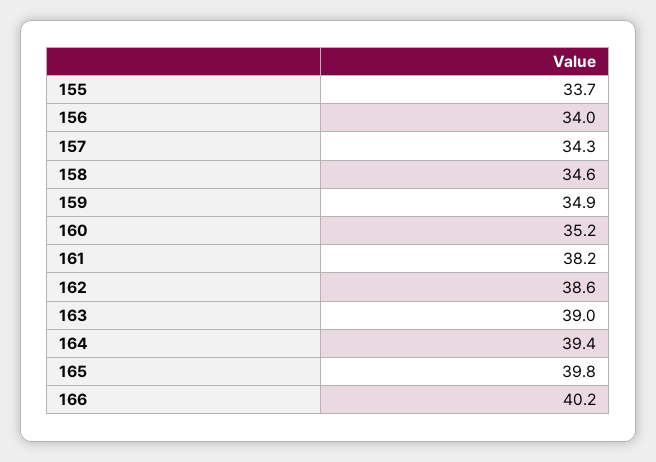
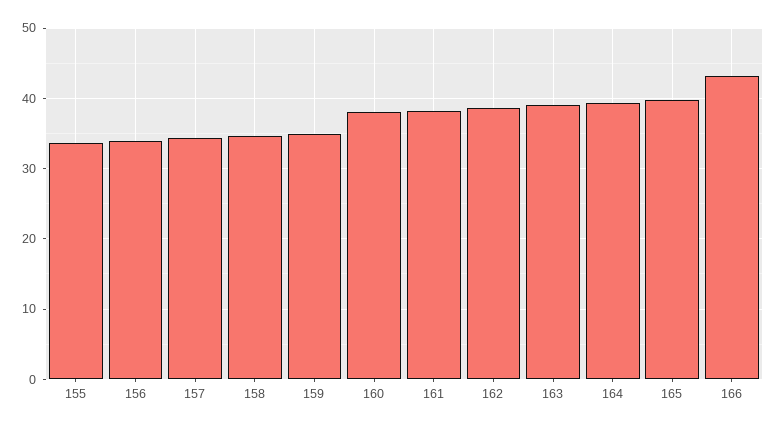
  {
    "155": 33.7,
    "156": 34,
    "157": 34.3,
    "158": 34.6,
    "159": 34.9,
-   "160": 35.2,
+   "160": 38,
    "161": 38.2,
    "162": 38.6,
    "163": 39,
    "164": 39.4,
    "165": 39.8,
-   "166": 40.2
+   "166": 43
  }

